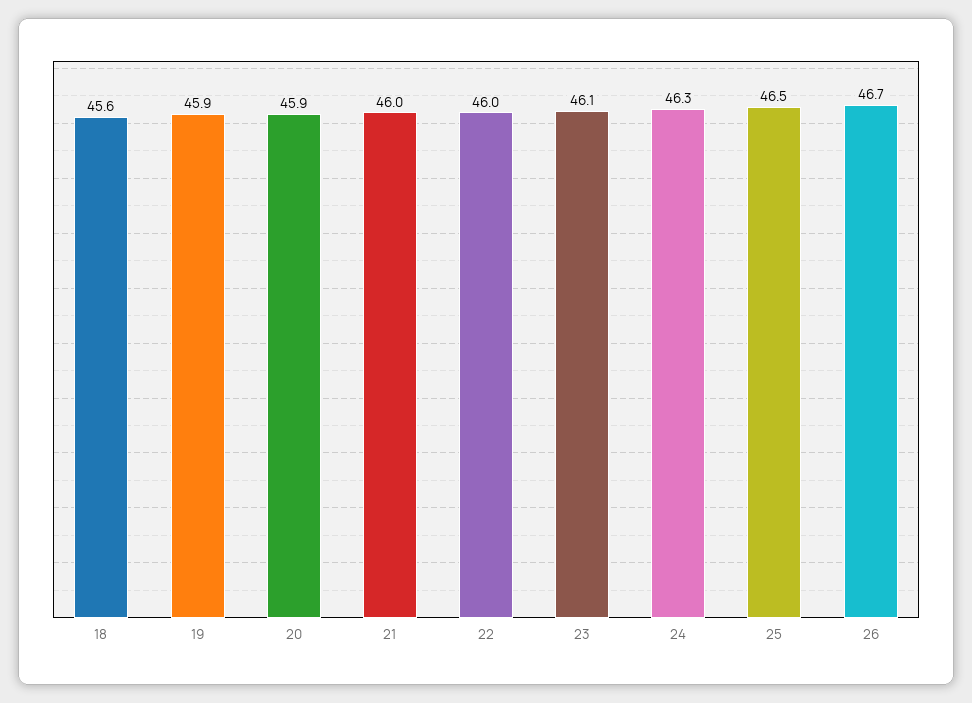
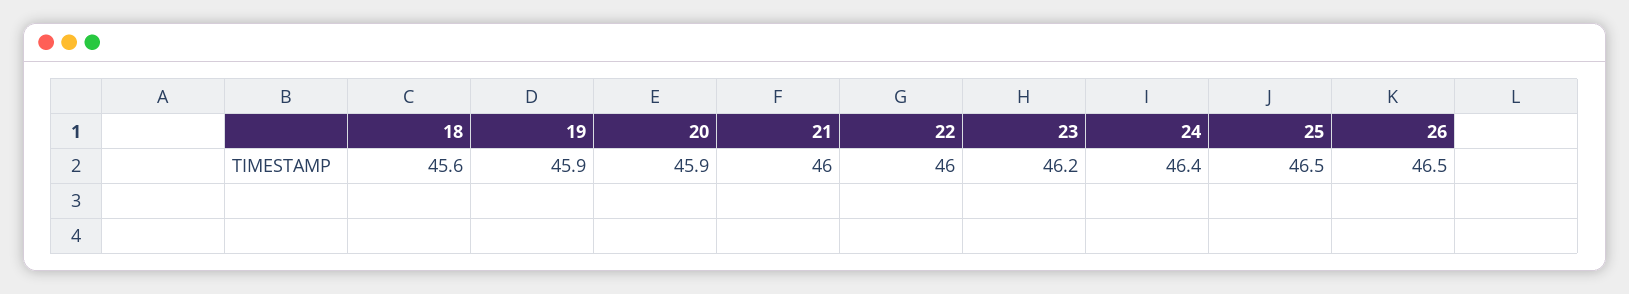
  {
    "18": 45.6,
    "19": 45.9,
    "20": 45.9,
    "21": 46,
    "22": 46,
-   "23": 46.1,
+   "23": 46.2,
-   "24": 46.3,
+   "24": 46.4,
    "25": 46.5,
-   "26": 46.7
+   "26": 46.5
  }

